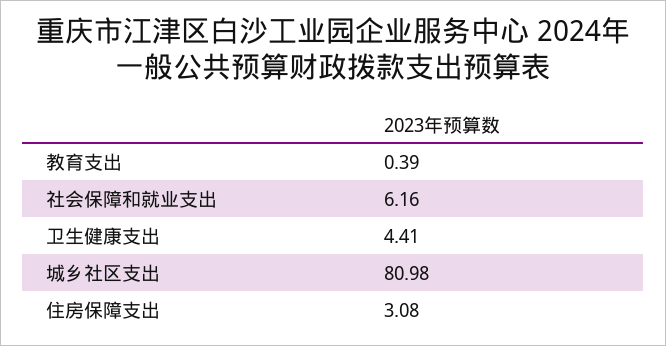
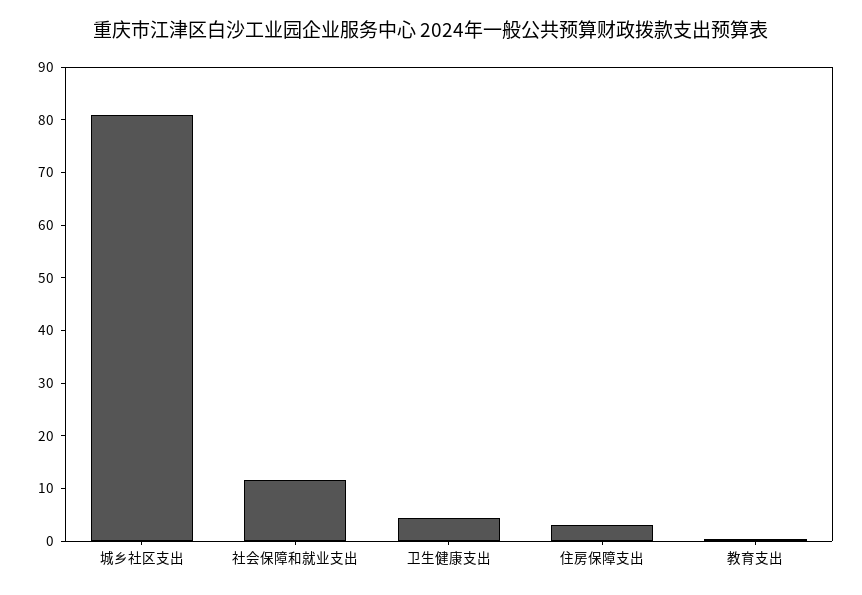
  {
    "教育支出": 0.39,
-   "社会保障和就业支出": 6.16,
+   "社会保障和就业支出": 12,
    "卫生健康支出": 4.41,
    "城乡社区支出": 80.98,
    "住房保障支出": 3.08
  }

